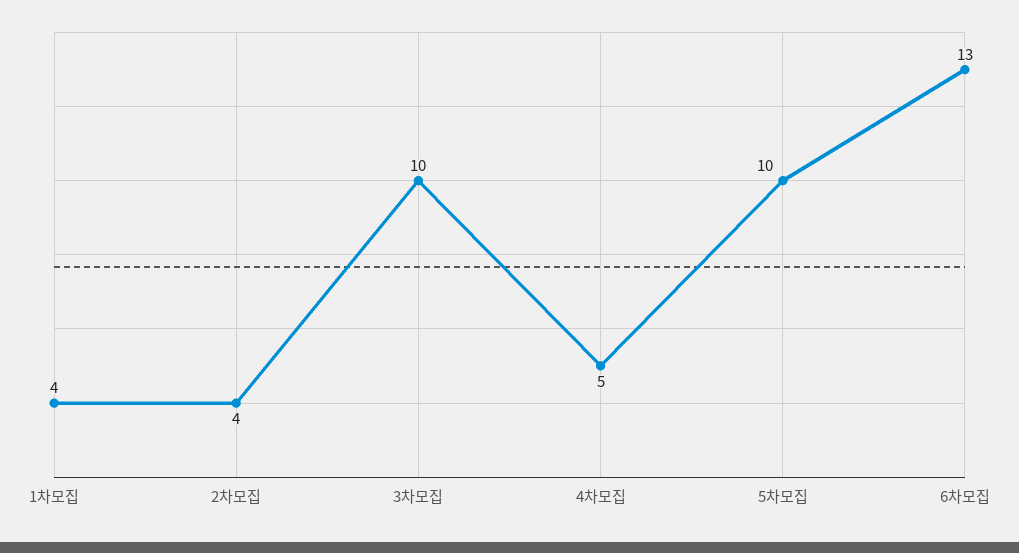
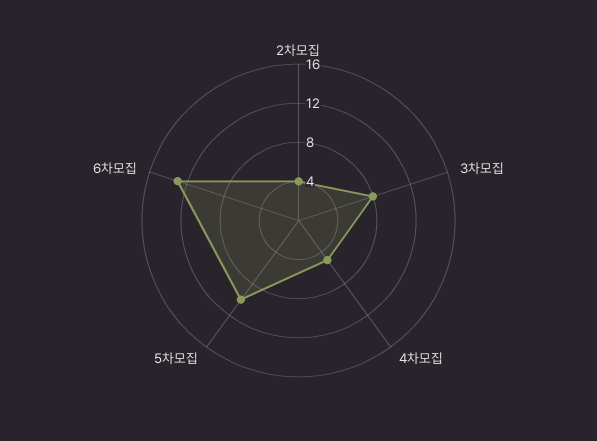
  {
-   "1차모집": 4,
    "2차모집": 4,
-   "3차모집": 10,
+   "3차모집": 8,
    "4차모집": 5,
    "5차모집": 10,
    "6차모집": 13
  }

